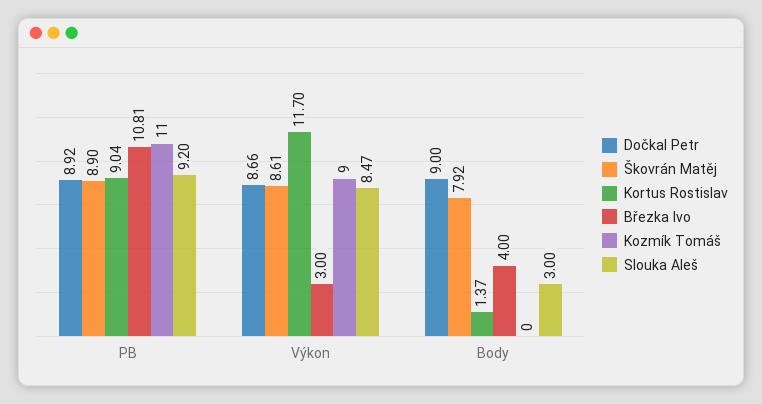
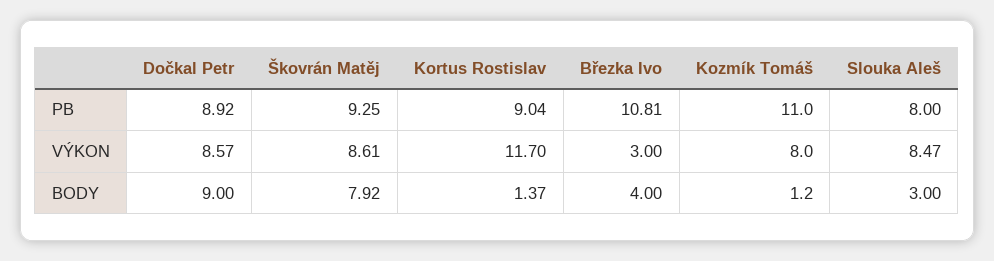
  {
    "Dočkal Petr": {
      "PB": 8.92,
-     "Výkon": 8.66,
+     "Výkon": 8.57,
      "Body": 9
    },
    "Škovrán Matěj": {
-     "PB": 8.9,
+     "PB": 9.25,
      "Výkon": 8.61,
      "Body": 7.92
    },
    "Kortus Rostislav": {
      "PB": 9.04,
      "Výkon": 11.7,
      "Body": 1.37
    },
    "Březka Ivo": {
      "PB": 10.81,
      "Výkon": 3,
      "Body": 4
    },
    "Kozmík Tomáš": {
      "PB": 11,
-     "Výkon": 9,
+     "Výkon": 8,
-     "Body": 0
+     "Body": 1.2
    },
    "Slouka Aleš": {
-     "PB": 9.2,
+     "PB": 8,
      "Výkon": 8.47,
      "Body": 3
    }
  }

